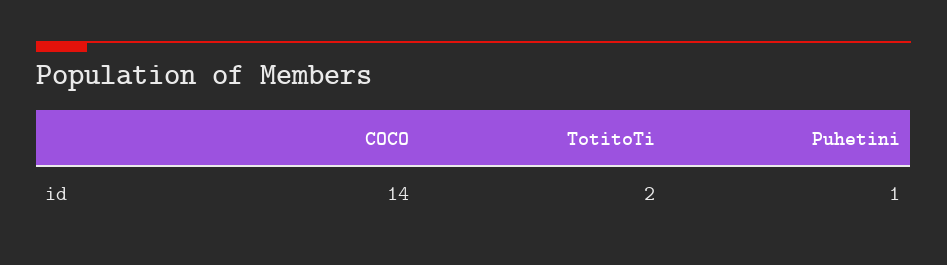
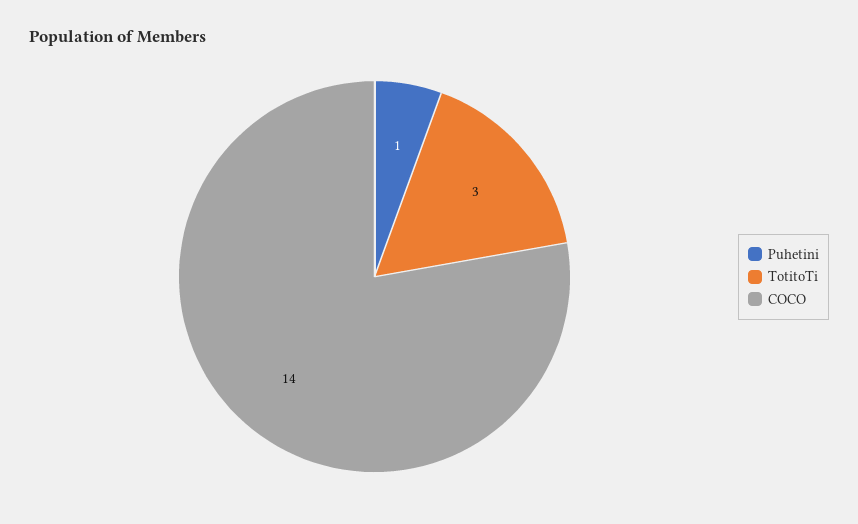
  {
    "COCO": 14,
-   "TotitoTi": 2,
+   "TotitoTi": 3,
    "Puhetini": 1
  }

